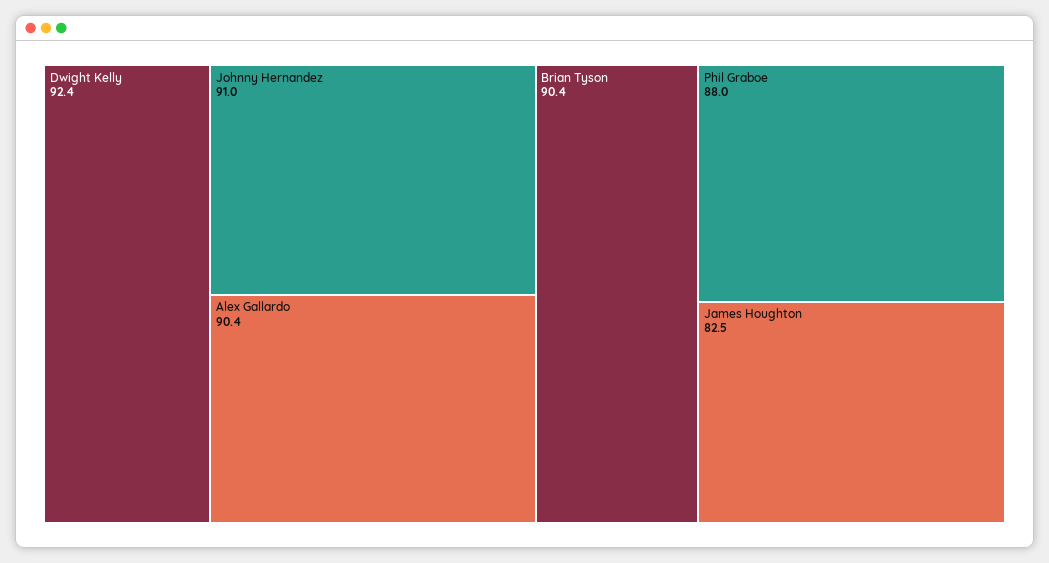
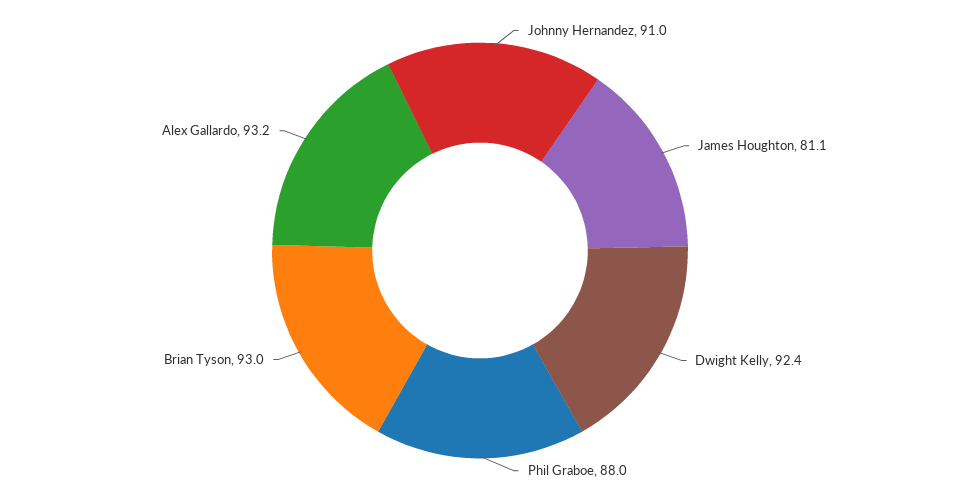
  {
    "Dwight Kelly": 92.4,
    "Johnny Hernandez": 91,
-   "Alex Gallardo": 90.4,
+   "Alex Gallardo": 93.2,
-   "Brian Tyson": 90.4,
+   "Brian Tyson": 93,
    "Phil Graboe": 88,
-   "James Houghton": 82.5
+   "James Houghton": 81.1
  }

